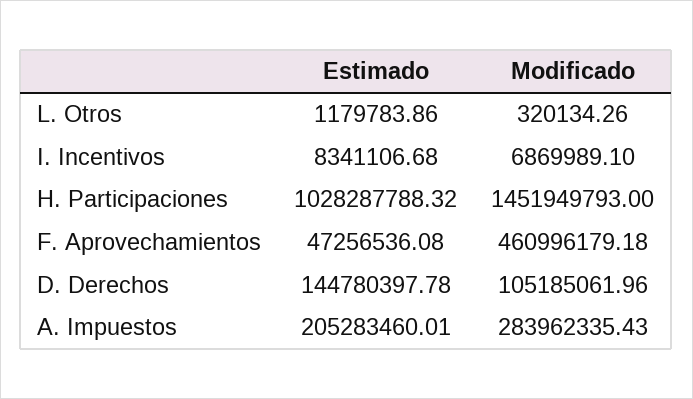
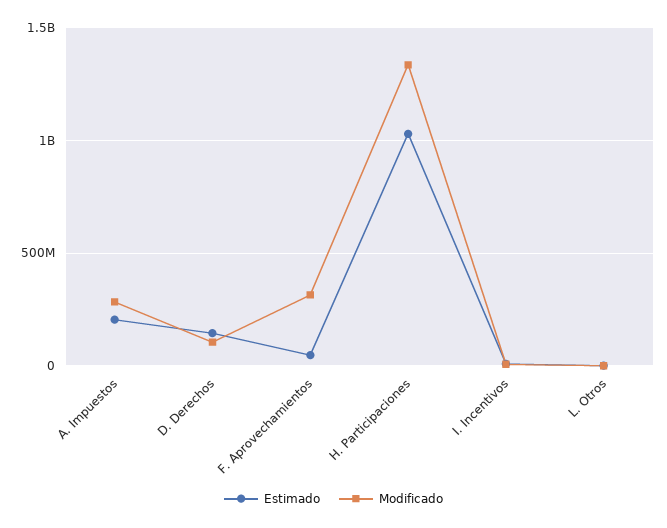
  {
    "Estimado": {
      "L. Otros": 1179783.86,
      "I. Incentivos": 8341106.68,
      "H. Participaciones": 1028287788.32,
      "F. Aprovechamientos": 47256536.08,
      "D. Derechos": 144780397.78,
      "A. Impuestos": 205283460.01
    },
    "Modificado": {
      "L. Otros": 320134.26,
      "I. Incentivos": 6869989.1,
-     "H. Participaciones": 1451949793,
+     "H. Participaciones": 1350000000,
-     "F. Aprovechamientos": 460996179.18,
+     "F. Aprovechamientos": 300000000,
      "D. Derechos": 105185061.96,
      "A. Impuestos": 283962335.43
    }
  }

